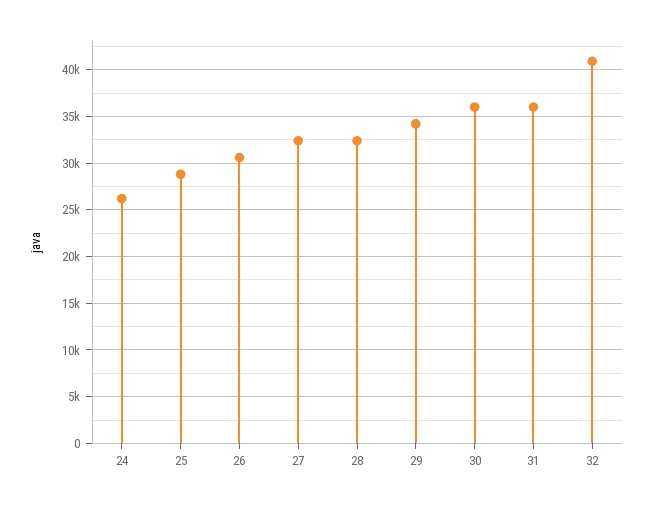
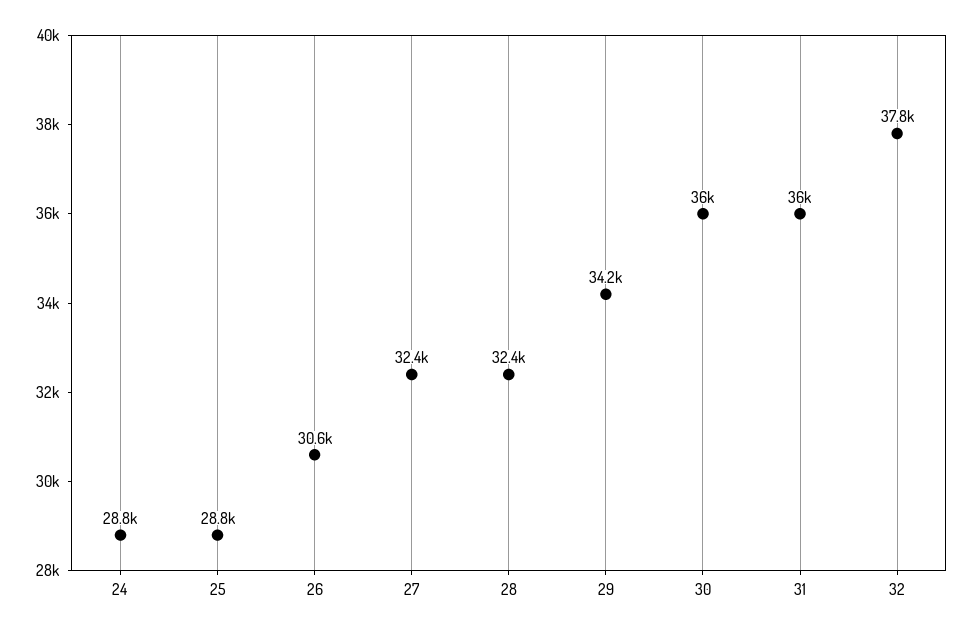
  {
-   "24": 26000,
+   "24": 28800,
    "25": 28800,
    "26": 30600,
    "27": 32400,
    "28": 32400,
    "29": 34200,
    "30": 36000,
    "31": 36000,
-   "32": 41000
+   "32": 37800
  }

